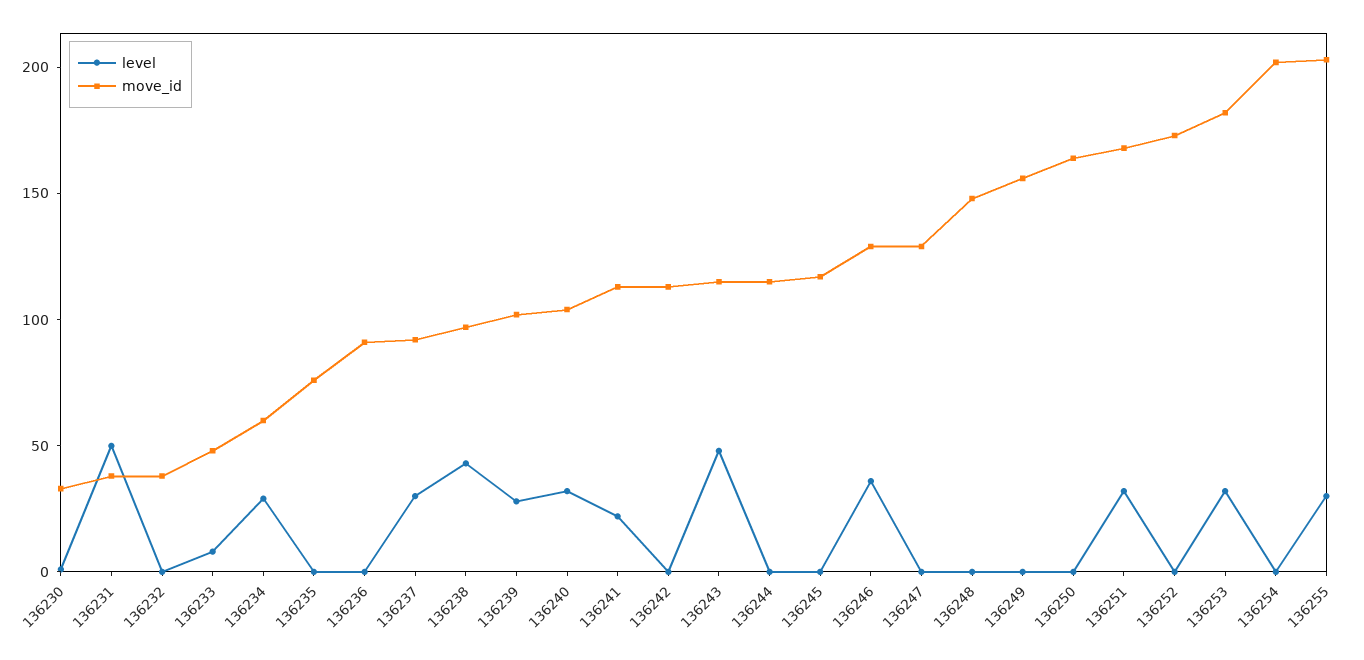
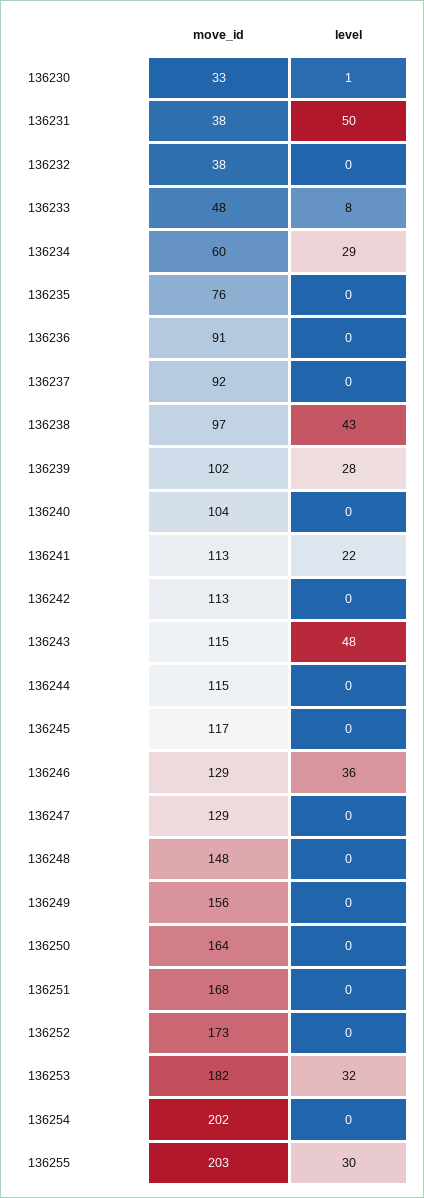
  {
    "level": {
      "136230": 1,
      "136231": 50,
      "136232": 0,
      "136233": 8,
      "136234": 29,
      "136235": 0,
      "136236": 0,
-     "136237": 30,
+     "136237": 0,
      "136238": 43,
      "136239": 28,
-     "136240": 30,
+     "136240": 0,
      "136241": 22,
      "136242": 0,
      "136243": 48,
      "136244": 0,
      "136245": 0,
      "136246": 36,
      "136247": 0,
      "136248": 0,
      "136249": 0,
      "136250": 0,
-     "136251": 30,
+     "136251": 0,
      "136252": 0,
      "136253": 32,
      "136254": 0,
      "136255": 30
    },
    "move_id": {
      "136230": 33,
      "136231": 38,
      "136232": 38,
      "136233": 48,
      "136234": 60,
      "136235": 76,
      "136236": 91,
      "136237": 92,
      "136238": 97,
      "136239": 102,
      "136240": 104,
      "136241": 113,
      "136242": 113,
      "136243": 115,
      "136244": 115,
      "136245": 117,
      "136246": 129,
      "136247": 129,
      "136248": 148,
      "136249": 156,
      "136250": 164,
      "136251": 168,
      "136252": 173,
      "136253": 182,
      "136254": 202,
      "136255": 203
    }
  }

